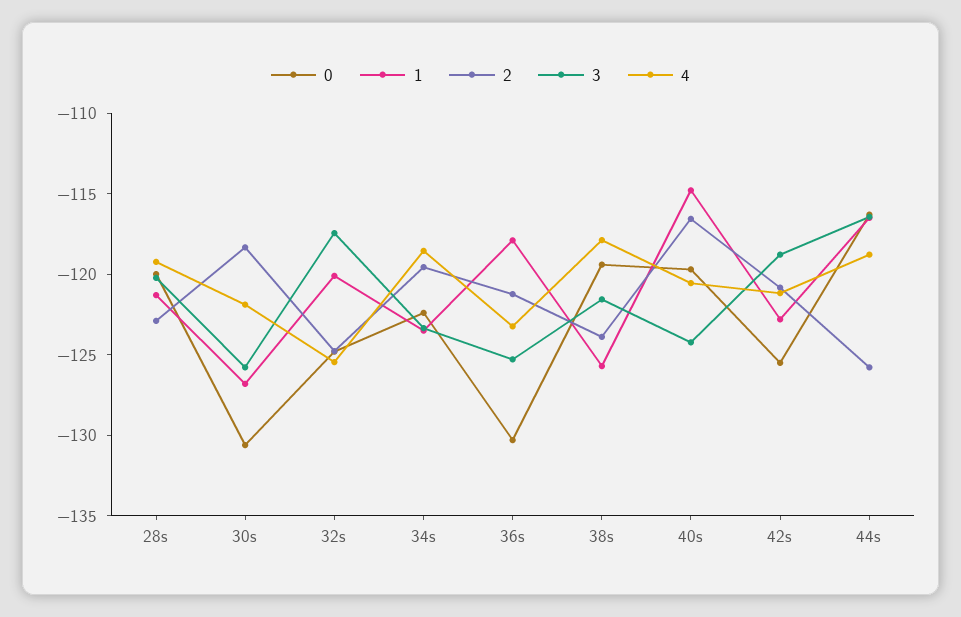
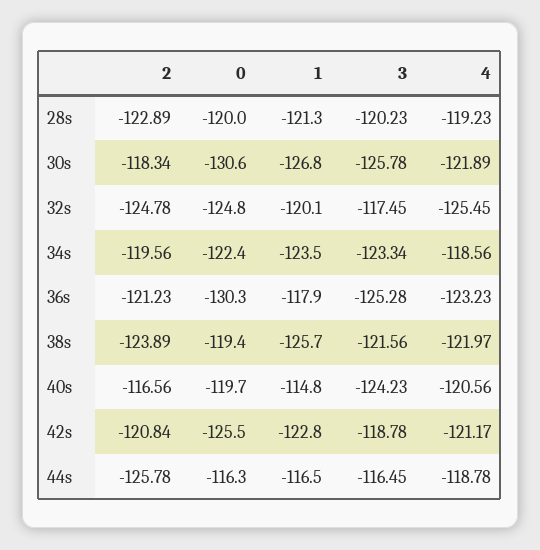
  {
    "0": {
      "28s": -120,
      "30s": -130.6,
      "32s": -124.8,
      "34s": -122.4,
      "36s": -130.3,
      "38s": -119.4,
      "40s": -119.7,
      "42s": -125.5,
      "44s": -116.3
    },
    "1": {
      "28s": -121.3,
      "30s": -126.8,
      "32s": -120.1,
      "34s": -123.5,
      "36s": -117.9,
      "38s": -125.7,
      "40s": -114.8,
      "42s": -122.8,
      "44s": -116.5
    },
    "2": {
      "28s": -122.89,
      "30s": -118.34,
      "32s": -124.78,
      "34s": -119.56,
      "36s": -121.23,
      "38s": -123.89,
      "40s": -116.56,
      "42s": -120.84,
      "44s": -125.78
    },
    "3": {
      "28s": -120.23,
      "30s": -125.78,
      "32s": -117.45,
      "34s": -123.34,
      "36s": -125.28,
      "38s": -121.56,
      "40s": -124.23,
      "42s": -118.78,
      "44s": -116.45
    },
    "4": {
      "28s": -119.23,
      "30s": -121.89,
      "32s": -125.45,
      "34s": -118.56,
      "36s": -123.23,
-     "38s": -118,
+     "38s": -121.97,
      "40s": -120.56,
      "42s": -121.17,
      "44s": -118.78
    }
  }

